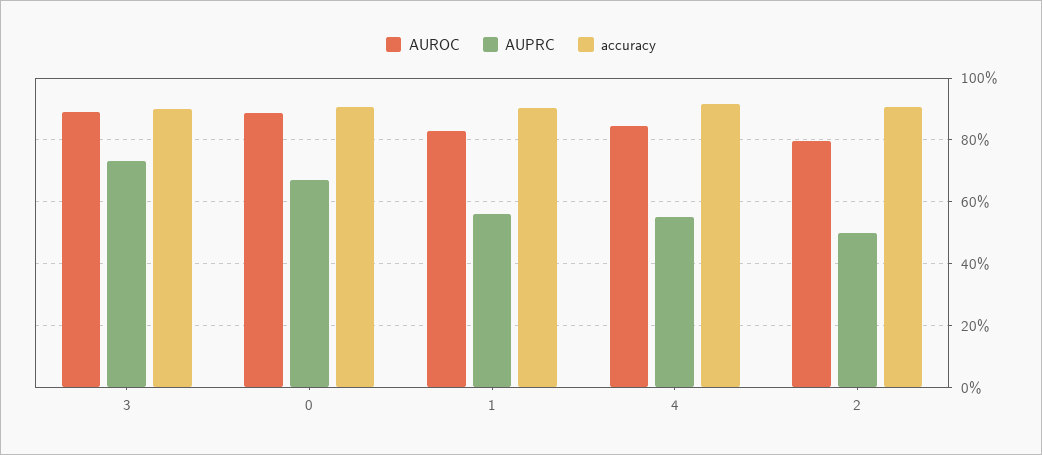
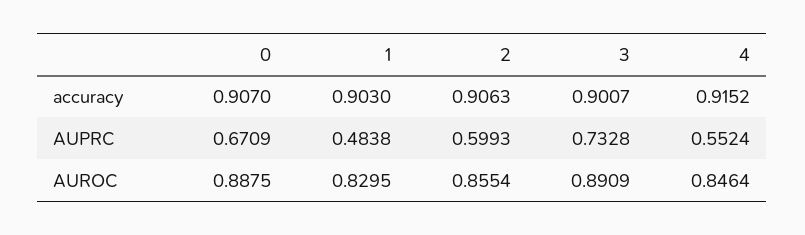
  {
    "AUROC": {
      "3": 0.8909,
      "0": 0.8875,
      "1": 0.8295,
      "4": 0.8464,
-     "2": 0.8
+     "2": 0.8554
    },
    "AUPRC": {
      "3": 0.7328,
      "0": 0.6709,
-     "1": 0.56,
+     "1": 0.4838,
      "4": 0.5524,
-     "2": 0.5
+     "2": 0.5993
    },
    "accuracy": {
      "3": 0.9007,
      "0": 0.907,
      "1": 0.903,
      "4": 0.9152,
      "2": 0.9063
    }
  }

